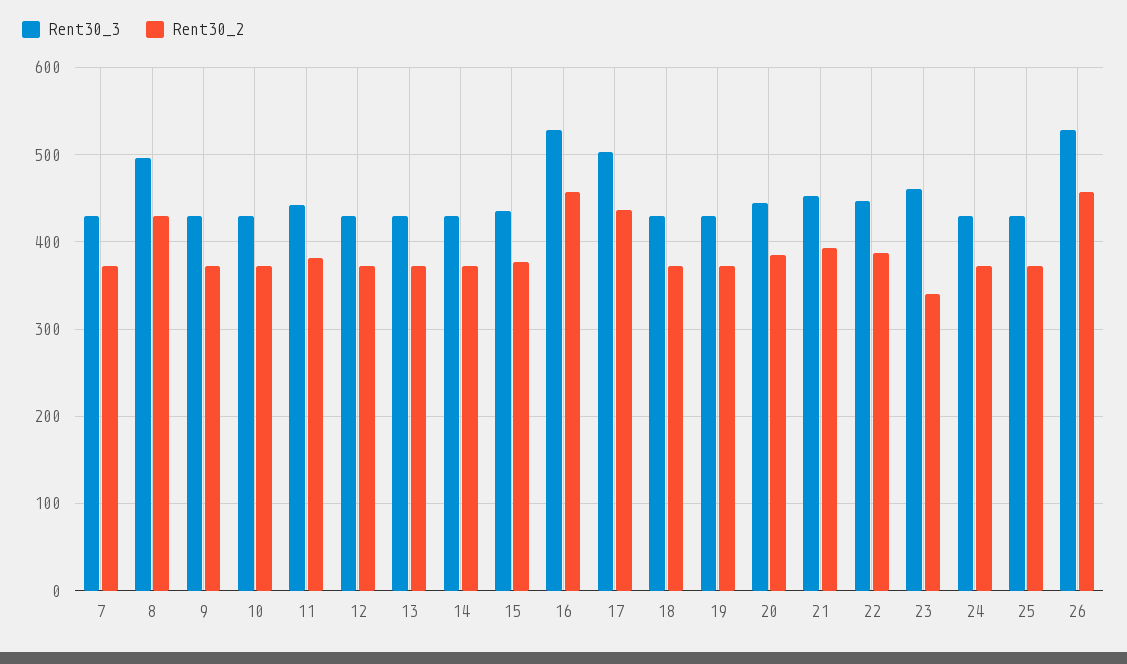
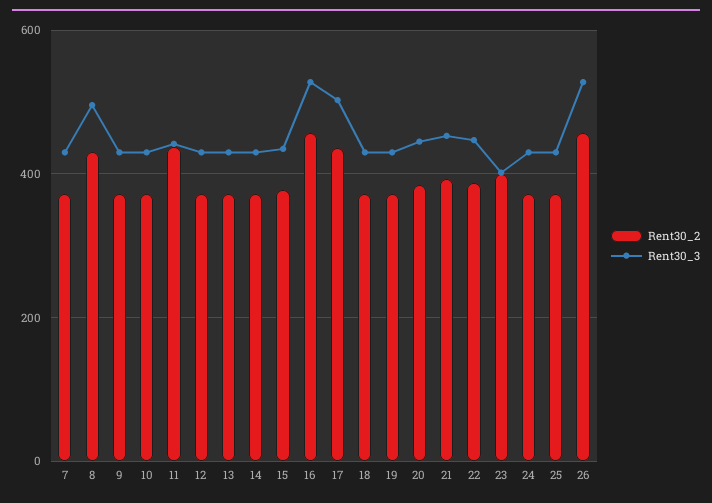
  {
    "Rent30_3": {
      "7": 430,
      "8": 500,
      "9": 430,
      "10": 430,
      "11": 440,
      "12": 430,
      "13": 430,
      "14": 430,
      "15": 440,
      "16": 530,
      "17": 500,
      "18": 430,
      "19": 430,
      "20": 450,
      "21": 450,
      "22": 450,
-     "23": 460,
+     "23": 400,
      "24": 430,
      "25": 430,
      "26": 530
    },
    "Rent30_2": {
      "7": 370,
      "8": 430,
      "9": 370,
      "10": 370,
-     "11": 380,
+     "11": 440,
      "12": 370,
      "13": 370,
      "14": 370,
      "15": 380,
      "16": 460,
      "17": 440,
      "18": 370,
      "19": 370,
      "20": 390,
      "21": 390,
      "22": 390,
-     "23": 340,
+     "23": 400,
      "24": 370,
      "25": 370,
      "26": 460
    }
  }

